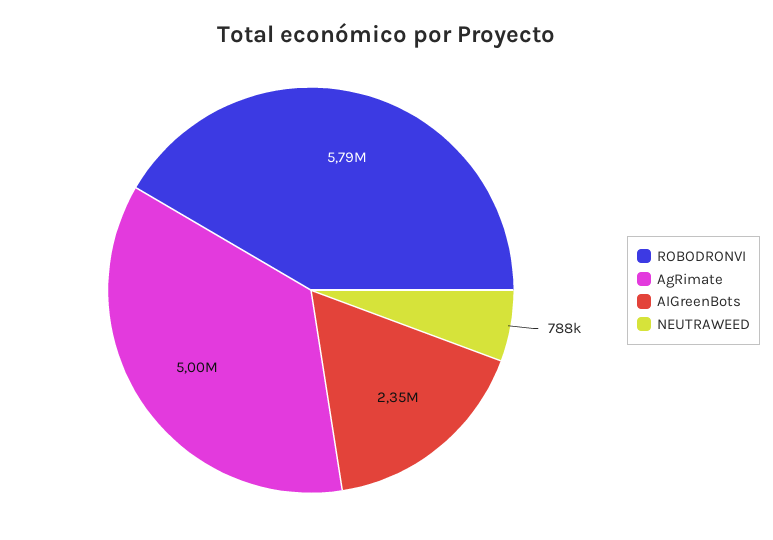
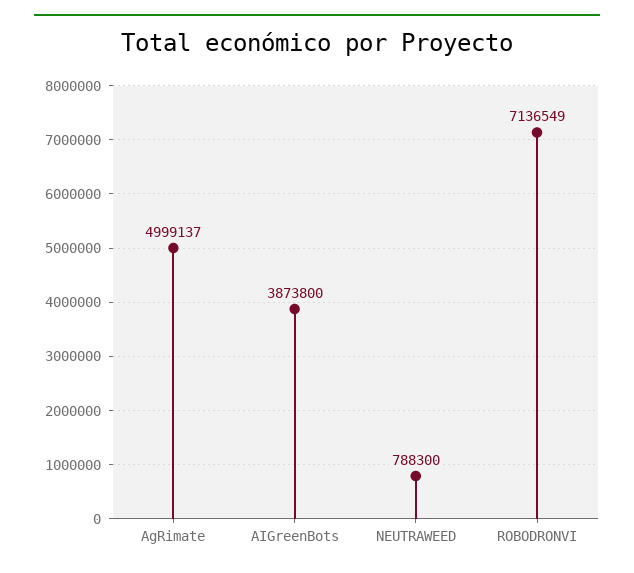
  {
-   "ROBODRONVI": 5790000,
+   "ROBODRONVI": 7136549,
    "AgRimate": 4999137,
-   "AIGreenBots": 2350000,
+   "AIGreenBots": 3873800,
    "NEUTRAWEED": 788300
  }

